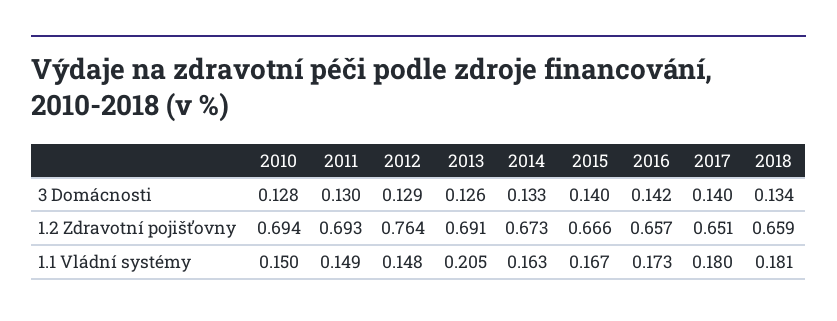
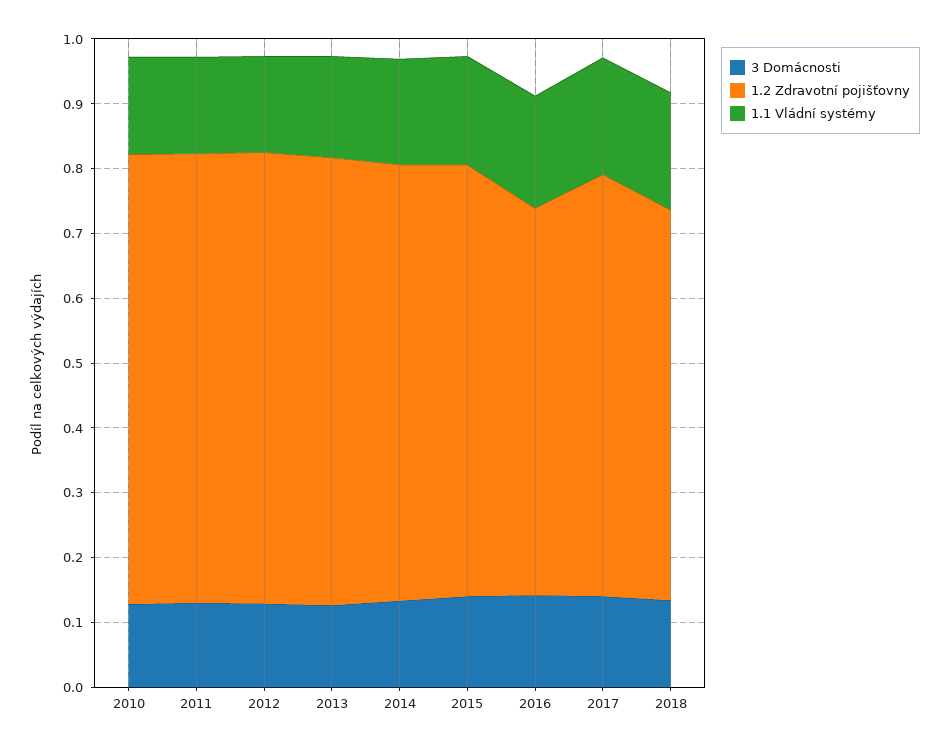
  {
    "3 Domácnosti": {
      "2010": 0.128,
      "2011": 0.13,
      "2012": 0.129,
      "2013": 0.126,
      "2014": 0.133,
      "2015": 0.14,
      "2016": 0.142,
      "2017": 0.14,
      "2018": 0.134
    },
    "1.2 Zdravotní pojišťovny": {
      "2010": 0.694,
      "2011": 0.693,
-     "2012": 0.764,
+     "2012": 0.7,
      "2013": 0.691,
      "2014": 0.673,
      "2015": 0.666,
-     "2016": 0.657,
+     "2016": 0.6,
      "2017": 0.651,
-     "2018": 0.659
+     "2018": 0.6
    },
    "1.1 Vládní systémy": {
      "2010": 0.15,
      "2011": 0.149,
      "2012": 0.148,
-     "2013": 0.205,
+     "2013": 0.16,
      "2014": 0.163,
      "2015": 0.167,
      "2016": 0.173,
      "2017": 0.18,
      "2018": 0.181
    }
  }

